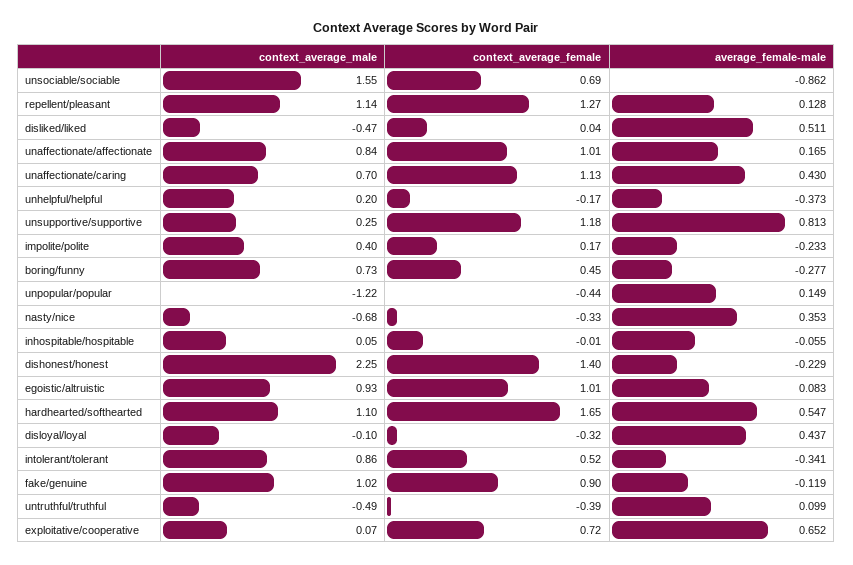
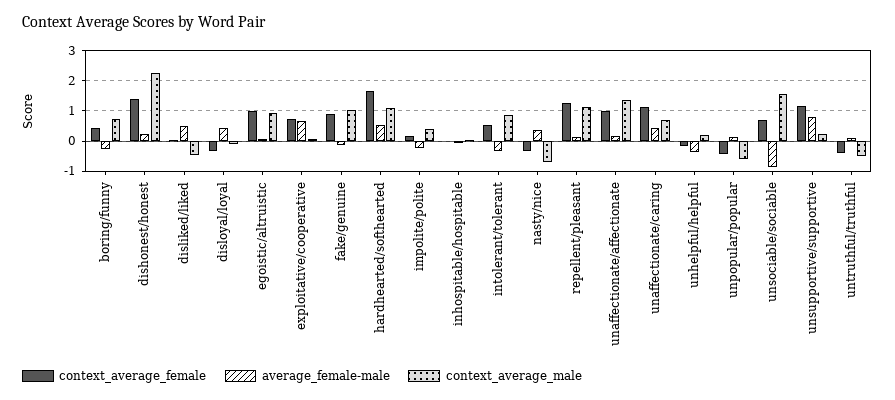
  {
    "context_average_male": {
      "unsociable/sociable": 1.55,
      "repellent/pleasant": 1.14,
      "disliked/liked": -0.47,
-     "unaffectionate/affectionate": 0.84,
+     "unaffectionate/affectionate": 1.4,
      "unaffectionate/caring": 0.7,
      "unhelpful/helpful": 0.2,
      "unsupportive/supportive": 0.25,
      "impolite/polite": 0.4,
      "boring/funny": 0.73,
-     "unpopular/popular": -1.22,
+     "unpopular/popular": -0.6,
      "nasty/nice": -0.68,
      "inhospitable/hospitable": 0.05,
      "dishonest/honest": 2.25,
      "egoistic/altruistic": 0.93,
      "hardhearted/softhearted": 1.1,
      "disloyal/loyal": -0.1,
      "intolerant/tolerant": 0.86,
      "fake/genuine": 1.02,
      "untruthful/truthful": -0.49,
      "exploitative/cooperative": 0.07
    },
    "context_average_female": {
      "unsociable/sociable": 0.69,
      "repellent/pleasant": 1.27,
      "disliked/liked": 0.04,
      "unaffectionate/affectionate": 1.01,
      "unaffectionate/caring": 1.13,
      "unhelpful/helpful": -0.17,
      "unsupportive/supportive": 1.18,
      "impolite/polite": 0.17,
      "boring/funny": 0.45,
      "unpopular/popular": -0.44,
      "nasty/nice": -0.33,
      "inhospitable/hospitable": -0.01,
      "dishonest/honest": 1.4,
      "egoistic/altruistic": 1.01,
      "hardhearted/softhearted": 1.65,
      "disloyal/loyal": -0.32,
      "intolerant/tolerant": 0.52,
      "fake/genuine": 0.9,
      "untruthful/truthful": -0.39,
      "exploitative/cooperative": 0.72
    },
    "average_female-male": {
      "unsociable/sociable": -0.862,
      "repellent/pleasant": 0.128,
      "disliked/liked": 0.511,
      "unaffectionate/affectionate": 0.165,
      "unaffectionate/caring": 0.43,
      "unhelpful/helpful": -0.373,
      "unsupportive/supportive": 0.813,
      "impolite/polite": -0.233,
      "boring/funny": -0.277,
      "unpopular/popular": 0.149,
      "nasty/nice": 0.353,
      "inhospitable/hospitable": -0.055,
-     "dishonest/honest": -0.229,
+     "dishonest/honest": 0.2,
      "egoistic/altruistic": 0.083,
      "hardhearted/softhearted": 0.547,
      "disloyal/loyal": 0.437,
      "intolerant/tolerant": -0.341,
      "fake/genuine": -0.119,
      "untruthful/truthful": 0.099,
      "exploitative/cooperative": 0.652
    }
  }

